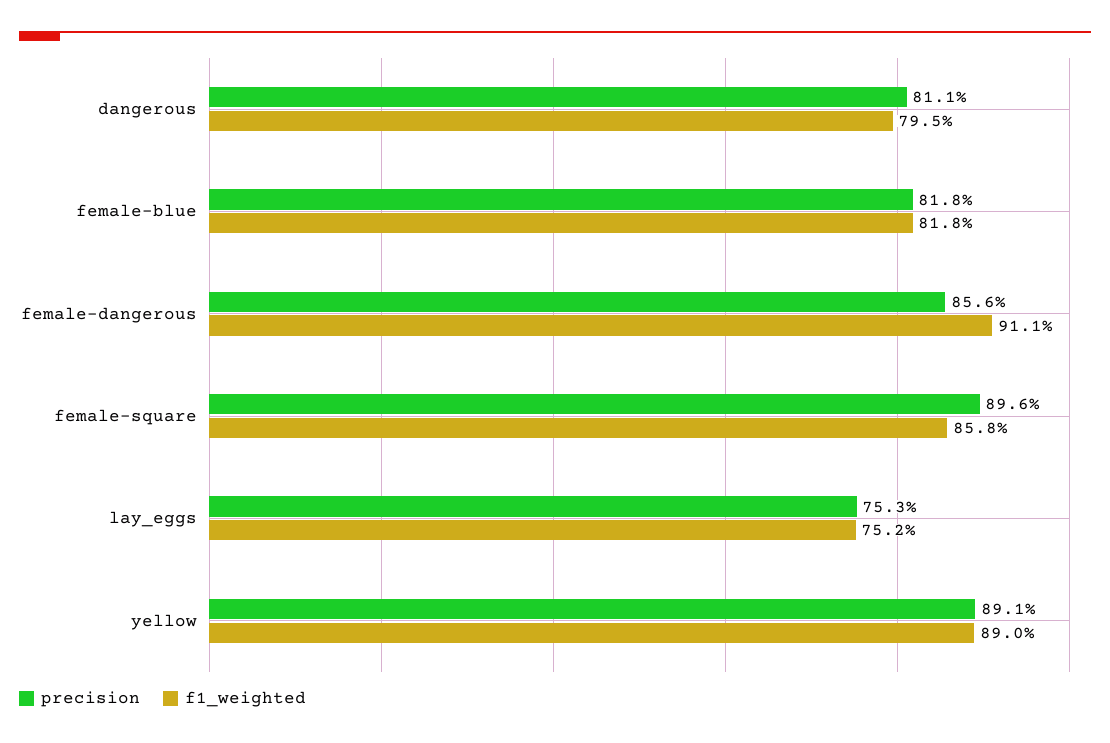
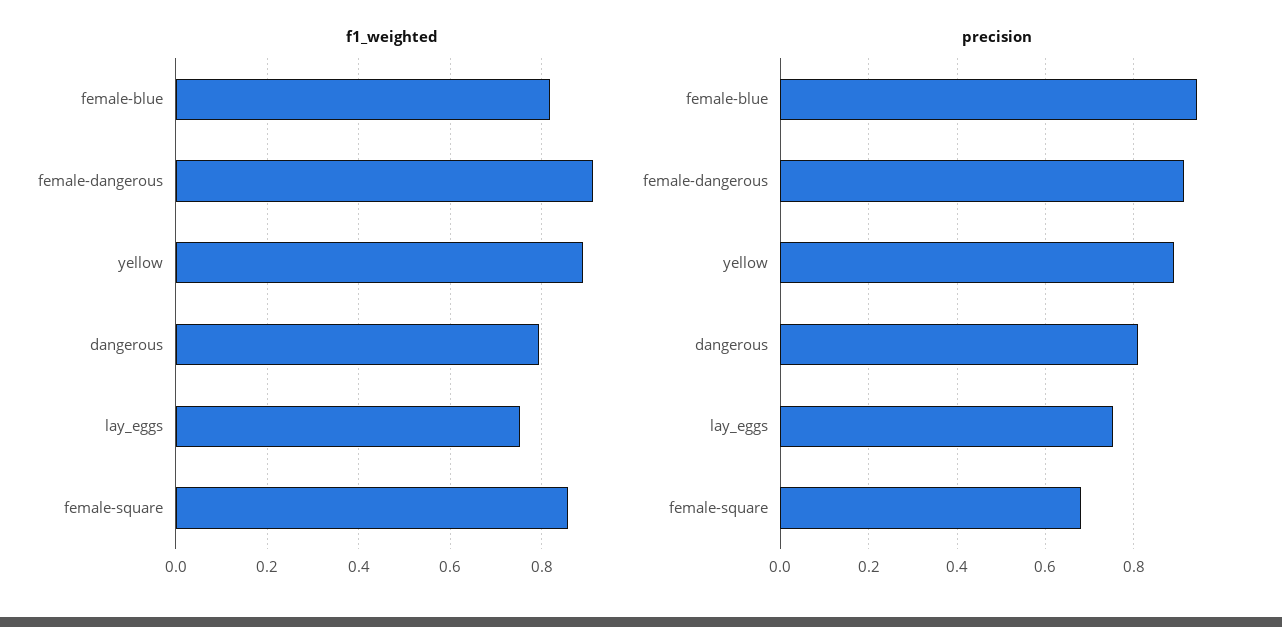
  {
    "precision": {
      "dangerous": 0.811,
-     "female-blue": 0.818,
+     "female-blue": 0.94,
-     "female-dangerous": 0.856,
+     "female-dangerous": 0.92,
-     "female-square": 0.896,
+     "female-square": 0.68,
      "lay_eggs": 0.753,
      "yellow": 0.891
    },
    "f1_weighted": {
      "dangerous": 0.795,
      "female-blue": 0.818,
      "female-dangerous": 0.911,
      "female-square": 0.858,
      "lay_eggs": 0.752,
      "yellow": 0.89
    }
  }

